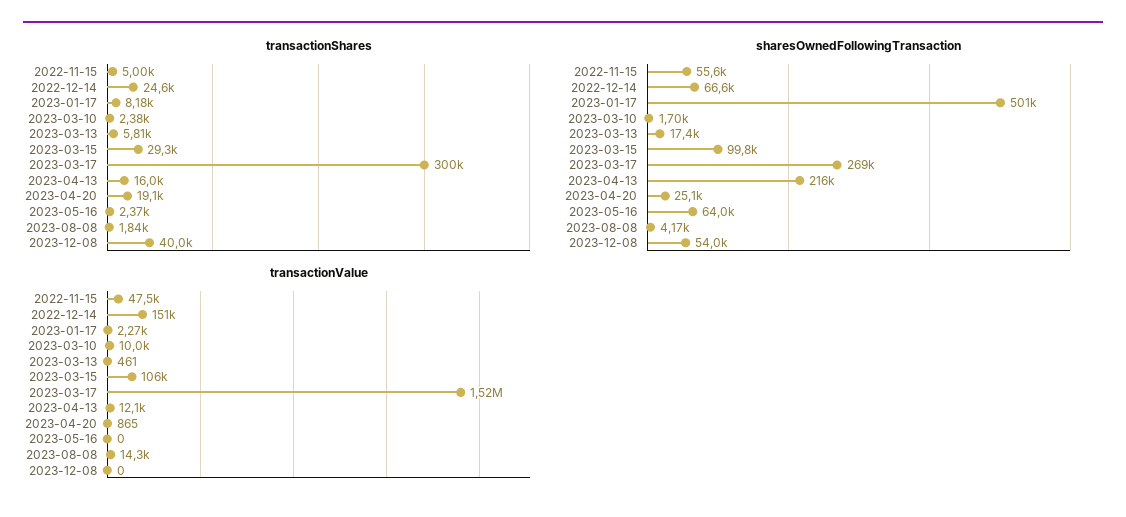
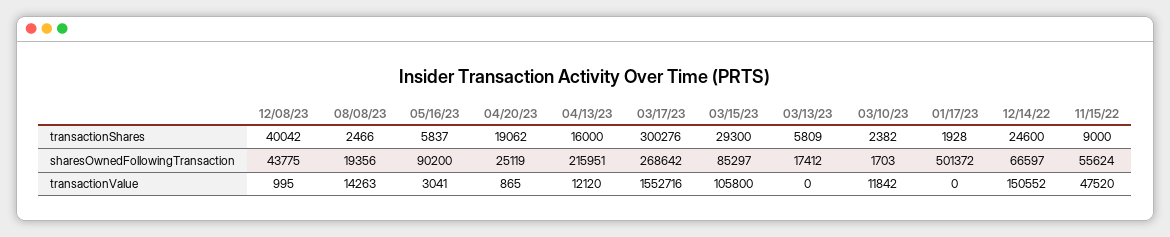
  {
    "transactionShares": {
-     "2022-11-15": 5000,
+     "2022-11-15": 9000,
      "2022-12-14": 24600,
-     "2023-01-17": 8180,
+     "2023-01-17": 1928,
      "2023-03-10": 2382,
      "2023-03-13": 5809,
      "2023-03-15": 29300,
      "2023-03-17": 300276,
      "2023-04-13": 16000,
      "2023-04-20": 19062,
-     "2023-05-16": 2370,
+     "2023-05-16": 5837,
-     "2023-08-08": 1840,
+     "2023-08-08": 2466,
      "2023-12-08": 40042
    },
    "sharesOwnedFollowingTransaction": {
      "2022-11-15": 55624,
      "2022-12-14": 66597,
      "2023-01-17": 501372,
      "2023-03-10": 1703,
      "2023-03-13": 17412,
-     "2023-03-15": 99800,
+     "2023-03-15": 85297,
      "2023-03-17": 268642,
      "2023-04-13": 215951,
      "2023-04-20": 25119,
-     "2023-05-16": 64000,
+     "2023-05-16": 90200,
-     "2023-08-08": 4170,
+     "2023-08-08": 19356,
-     "2023-12-08": 54000
+     "2023-12-08": 43775
    },
    "transactionValue": {
      "2022-11-15": 47520,
      "2022-12-14": 150552,
-     "2023-01-17": 2270,
+     "2023-01-17": 0,
-     "2023-03-10": 10000,
+     "2023-03-10": 11842,
-     "2023-03-13": 461,
+     "2023-03-13": 0,
      "2023-03-15": 105800,
-     "2023-03-17": 1520000,
+     "2023-03-17": 1552716,
      "2023-04-13": 12120,
      "2023-04-20": 865,
-     "2023-05-16": 0,
+     "2023-05-16": 3041,
      "2023-08-08": 14263,
-     "2023-12-08": 0
+     "2023-12-08": 995
    }
  }

